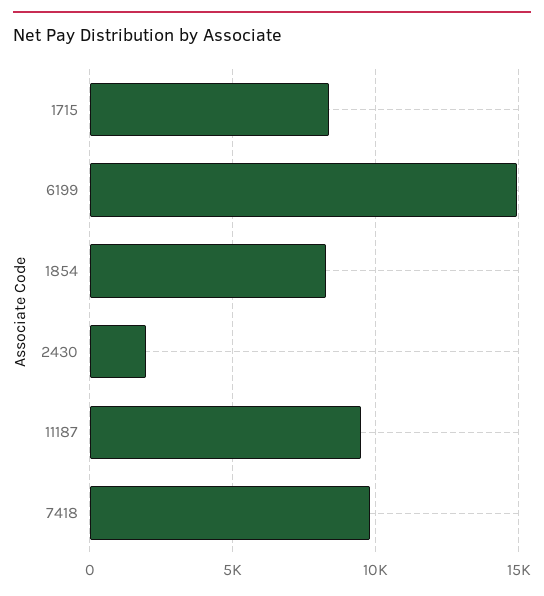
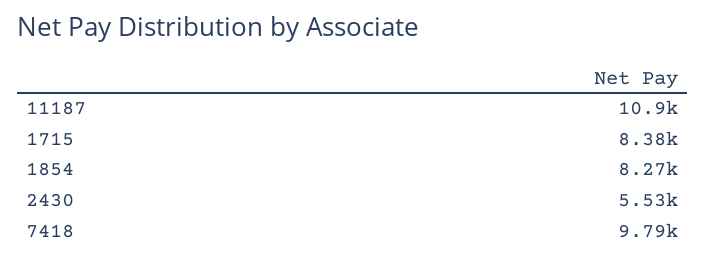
  {
    "1715": 8380,
-   "6199": 15000,
    "1854": 8270,
-   "2430": 2000,
+   "2430": 5530,
-   "11187": 9500,
+   "11187": 10900,
    "7418": 9790
  }

